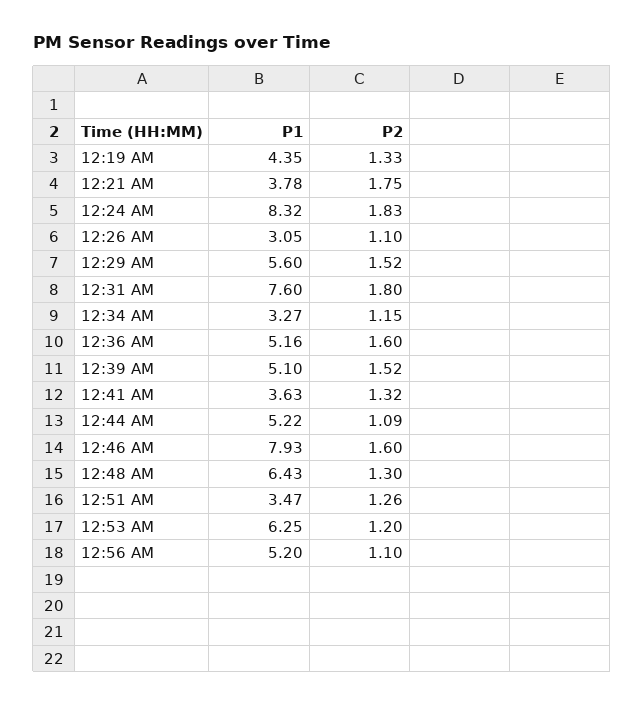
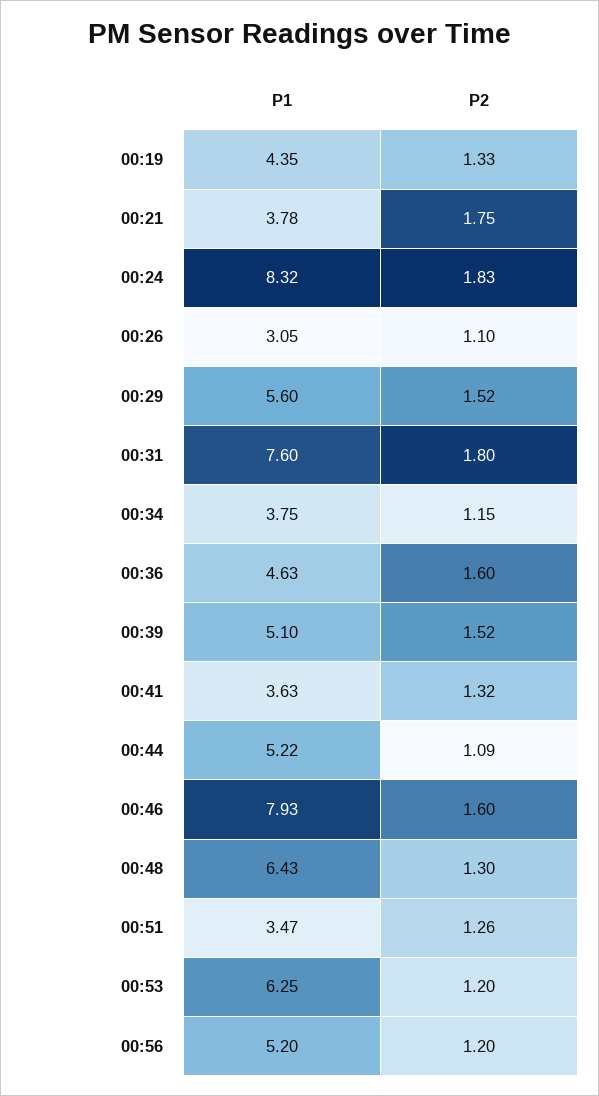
  {
    "P1": {
      "12:19 AM": 4.35,
      "12:21 AM": 3.78,
      "12:24 AM": 8.32,
      "12:26 AM": 3.05,
      "12:29 AM": 5.6,
      "12:31 AM": 7.6,
-     "12:34 AM": 3.27,
+     "12:34 AM": 3.75,
-     "12:36 AM": 5.16,
+     "12:36 AM": 4.63,
      "12:39 AM": 5.1,
      "12:41 AM": 3.63,
      "12:44 AM": 5.22,
      "12:46 AM": 7.93,
      "12:48 AM": 6.43,
      "12:51 AM": 3.47,
      "12:53 AM": 6.25,
      "12:56 AM": 5.2
    },
    "P2": {
      "12:19 AM": 1.33,
      "12:21 AM": 1.75,
      "12:24 AM": 1.83,
      "12:26 AM": 1.1,
      "12:29 AM": 1.52,
      "12:31 AM": 1.8,
      "12:34 AM": 1.15,
      "12:36 AM": 1.6,
      "12:39 AM": 1.52,
      "12:41 AM": 1.32,
      "12:44 AM": 1.09,
      "12:46 AM": 1.6,
      "12:48 AM": 1.3,
      "12:51 AM": 1.26,
      "12:53 AM": 1.2,
-     "12:56 AM": 1.1
+     "12:56 AM": 1.2
    }
  }

